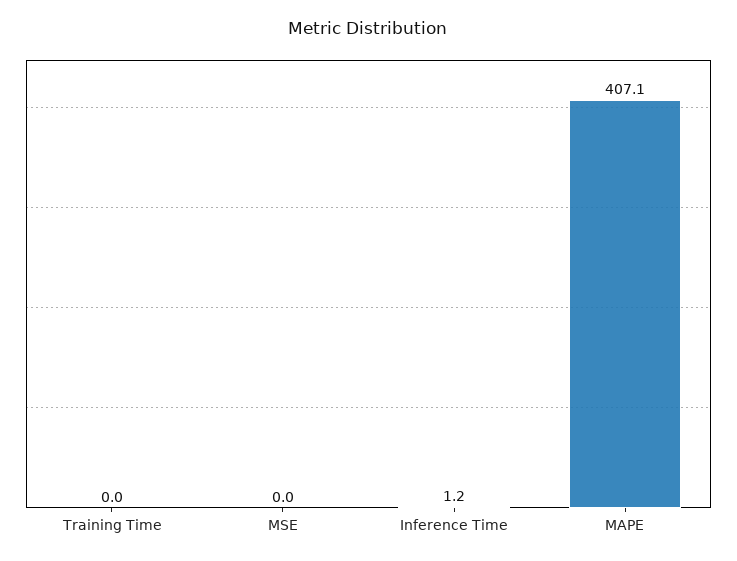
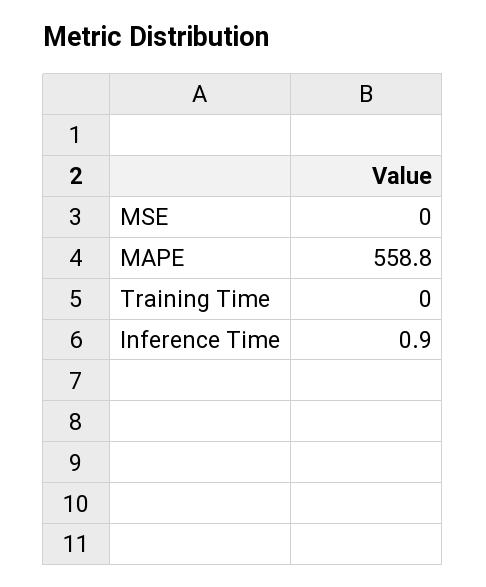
  {
    "Training Time": 0,
    "MSE": 0,
-   "Inference Time": 1.2,
+   "Inference Time": 0.9,
-   "MAPE": 407.1
+   "MAPE": 558.8
  }

